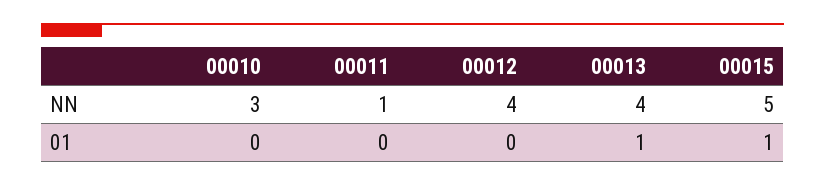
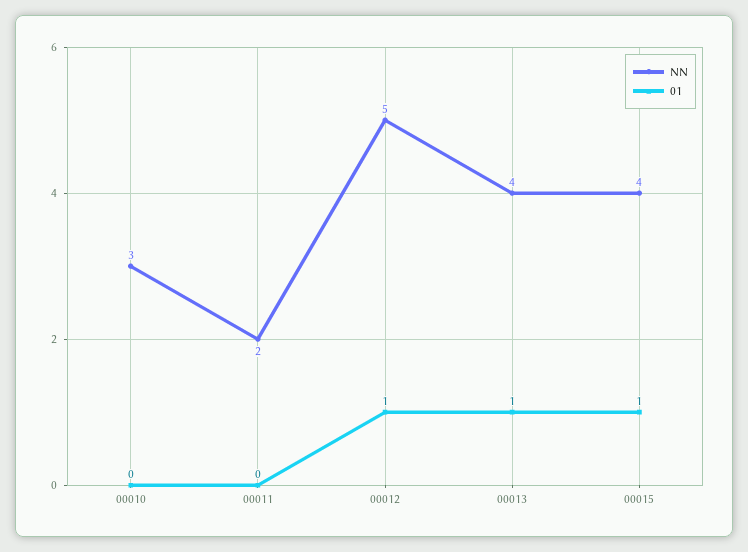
  {
    "NN": {
      "00010": 3,
-     "00011": 1,
+     "00011": 2,
-     "00012": 4,
+     "00012": 5,
      "00013": 4,
-     "00015": 5
+     "00015": 4
    },
    "01": {
      "00010": 0,
      "00011": 0,
-     "00012": 0,
+     "00012": 1,
      "00013": 1,
      "00015": 1
    }
  }

